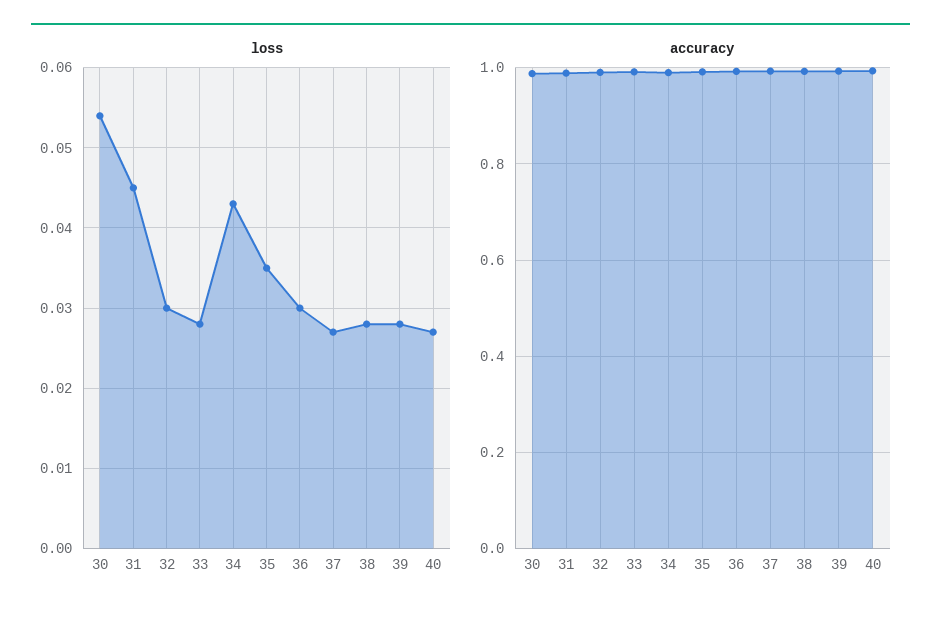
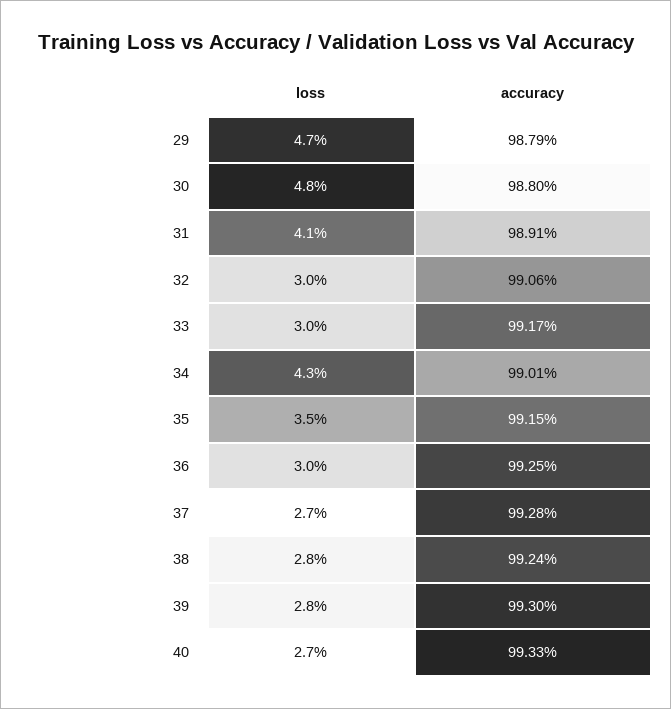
  {
    "loss": {
-     "30": 0.054,
+     "30": 0.048,
-     "31": 0.045,
+     "31": 0.041,
      "32": 0.03,
-     "33": 0.028,
+     "33": 0.03,
      "34": 0.043,
      "35": 0.035,
      "36": 0.03,
      "37": 0.027,
      "38": 0.028,
      "39": 0.028,
-     "40": 0.027
+     "40": 0.027,
+     "29": 0.047
    },
    "accuracy": {
      "30": 0.988,
      "31": 0.9891,
      "32": 0.9906,
      "33": 0.9917,
      "34": 0.9901,
      "35": 0.9915,
      "36": 0.9925,
      "37": 0.9928,
      "38": 0.9924,
      "39": 0.993,
-     "40": 0.9933
+     "40": 0.9933,
+     "29": 0.9879
    }
  }

